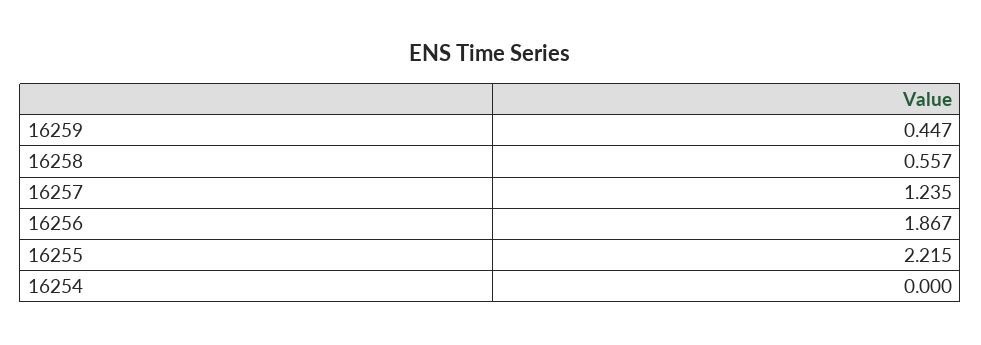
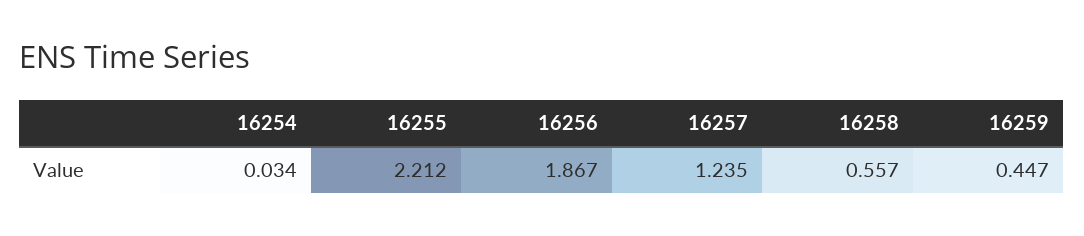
  {
    "16259": 0.447,
    "16258": 0.557,
    "16257": 1.235,
    "16256": 1.867,
-   "16255": 2.215,
+   "16255": 2.212,
-   "16254": 0
+   "16254": 0.034
  }

